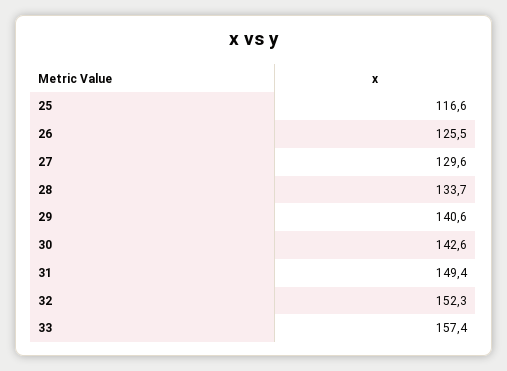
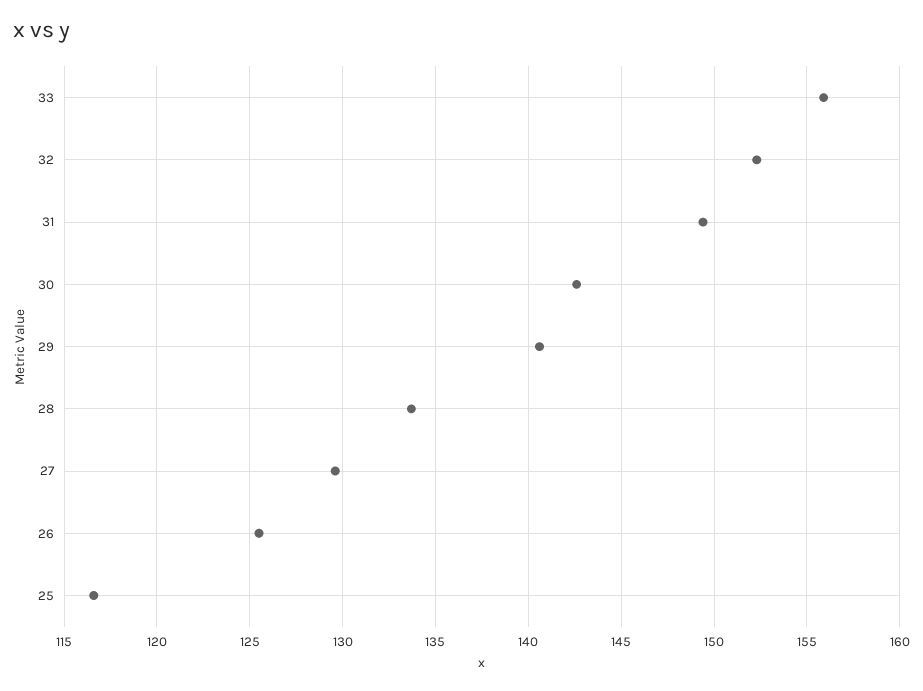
  {
    "25": 116.6,
    "26": 125.5,
    "27": 129.6,
    "28": 133.7,
    "29": 140.6,
    "30": 142.6,
    "31": 149.4,
    "32": 152.3,
-   "33": 157.4
+   "33": 156
  }

